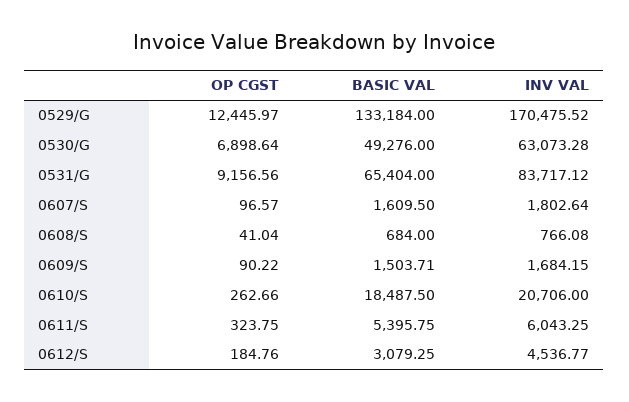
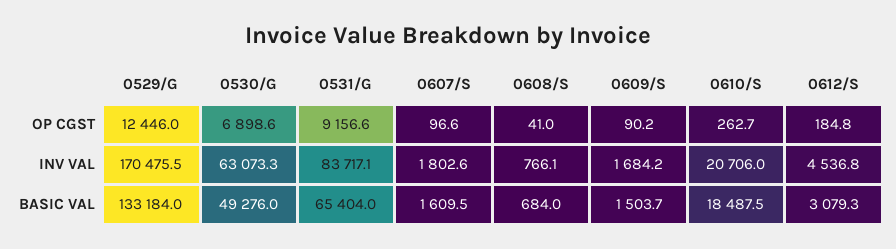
  {
    "OP CGST": {
      "0529/G": 12445.97,
      "0530/G": 6898.64,
      "0531/G": 9156.56,
      "0607/S": 96.57,
      "0608/S": 41.04,
      "0609/S": 90.22,
      "0610/S": 262.66,
-     "0611/S": 323.75,
      "0612/S": 184.76
    },
    "BASIC VAL": {
      "0529/G": 133184,
      "0530/G": 49276,
      "0531/G": 65404,
      "0607/S": 1609.5,
      "0608/S": 684,
      "0609/S": 1503.71,
      "0610/S": 18487.5,
-     "0611/S": 5395.75,
      "0612/S": 3079.25
    },
    "INV VAL": {
      "0529/G": 170475.52,
      "0530/G": 63073.28,
      "0531/G": 83717.12,
      "0607/S": 1802.64,
      "0608/S": 766.08,
      "0609/S": 1684.15,
      "0610/S": 20706,
-     "0611/S": 6043.25,
      "0612/S": 4536.77
    }
  }

